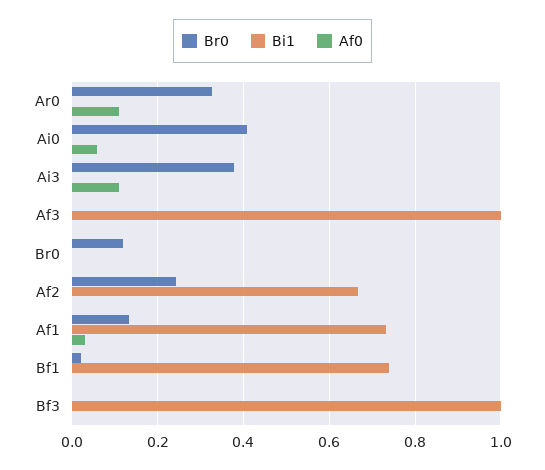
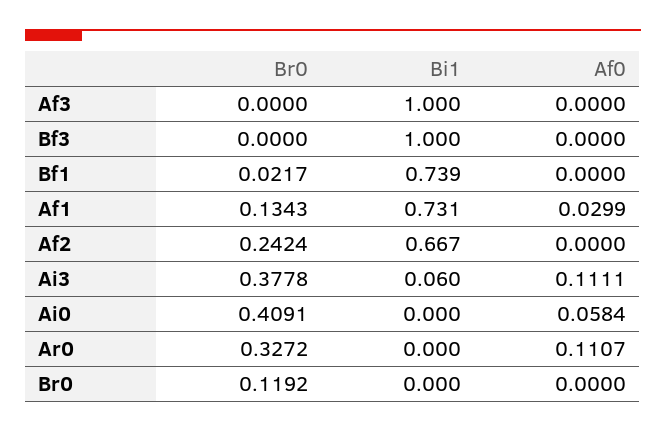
  {
    "Br0": {
      "Ar0": 0.3272,
      "Ai0": 0.4091,
      "Ai3": 0.3778,
      "Af3": 0,
      "Br0": 0.1192,
      "Af2": 0.2424,
      "Af1": 0.1343,
      "Bf1": 0.0217,
      "Bf3": 0
    },
    "Bi1": {
      "Ar0": 0,
      "Ai0": 0,
-     "Ai3": 0,
+     "Ai3": 0.06,
      "Af3": 1,
      "Br0": 0,
      "Af2": 0.667,
      "Af1": 0.731,
      "Bf1": 0.739,
      "Bf3": 1
    },
    "Af0": {
      "Ar0": 0.1107,
      "Ai0": 0.0584,
      "Ai3": 0.1111,
      "Af3": 0,
      "Br0": 0,
      "Af2": 0,
      "Af1": 0.0299,
      "Bf1": 0,
      "Bf3": 0
    }
  }

